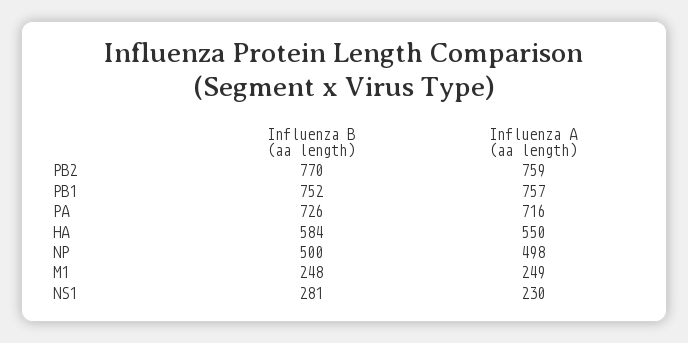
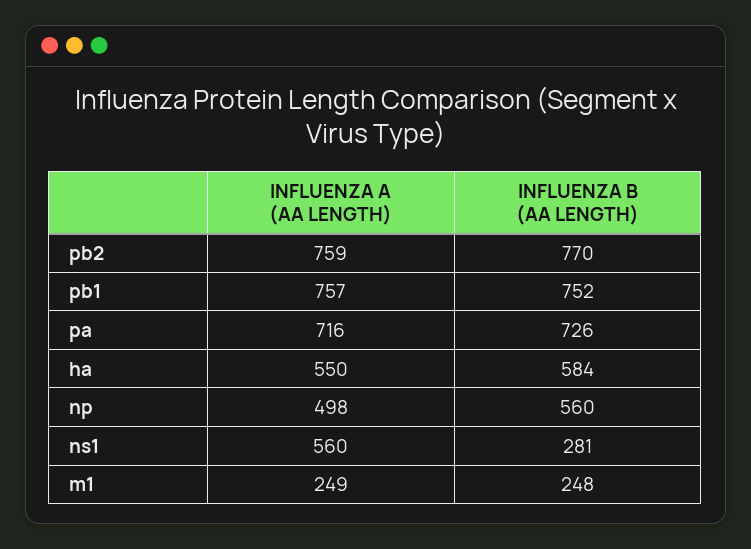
  {
    "Influenza B (aa length)": {
      "PB2": 770,
      "PB1": 752,
      "PA": 726,
      "HA": 584,
-     "NP": 500,
+     "NP": 560,
      "M1": 248,
      "NS1": 281
    },
    "Influenza A (aa length)": {
      "PB2": 759,
      "PB1": 757,
      "PA": 716,
      "HA": 550,
      "NP": 498,
      "M1": 249,
-     "NS1": 230
+     "NS1": 560
    }
  }

